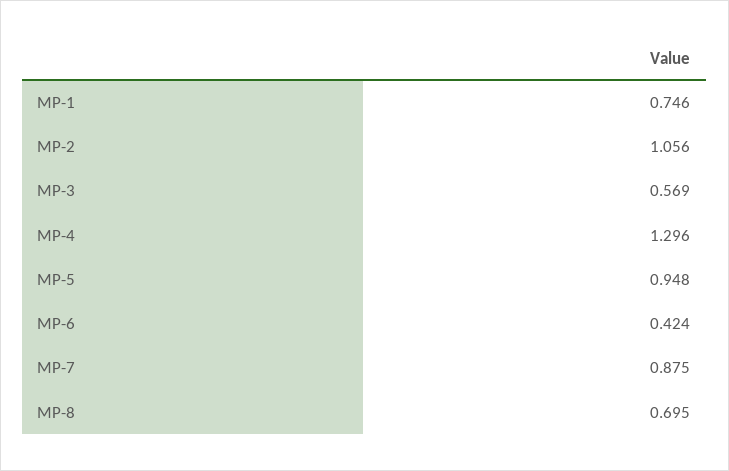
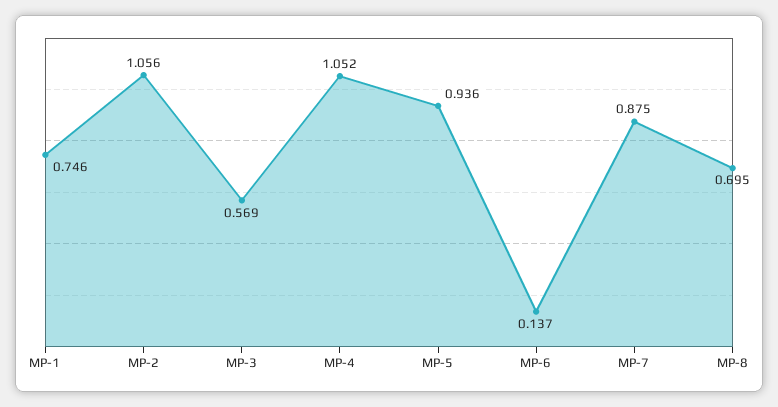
  {
    "MP-1": 0.746,
    "MP-2": 1.056,
    "MP-3": 0.569,
-   "MP-4": 1.296,
+   "MP-4": 1.052,
-   "MP-5": 0.948,
+   "MP-5": 0.936,
-   "MP-6": 0.424,
+   "MP-6": 0.137,
    "MP-7": 0.875,
    "MP-8": 0.695
  }

